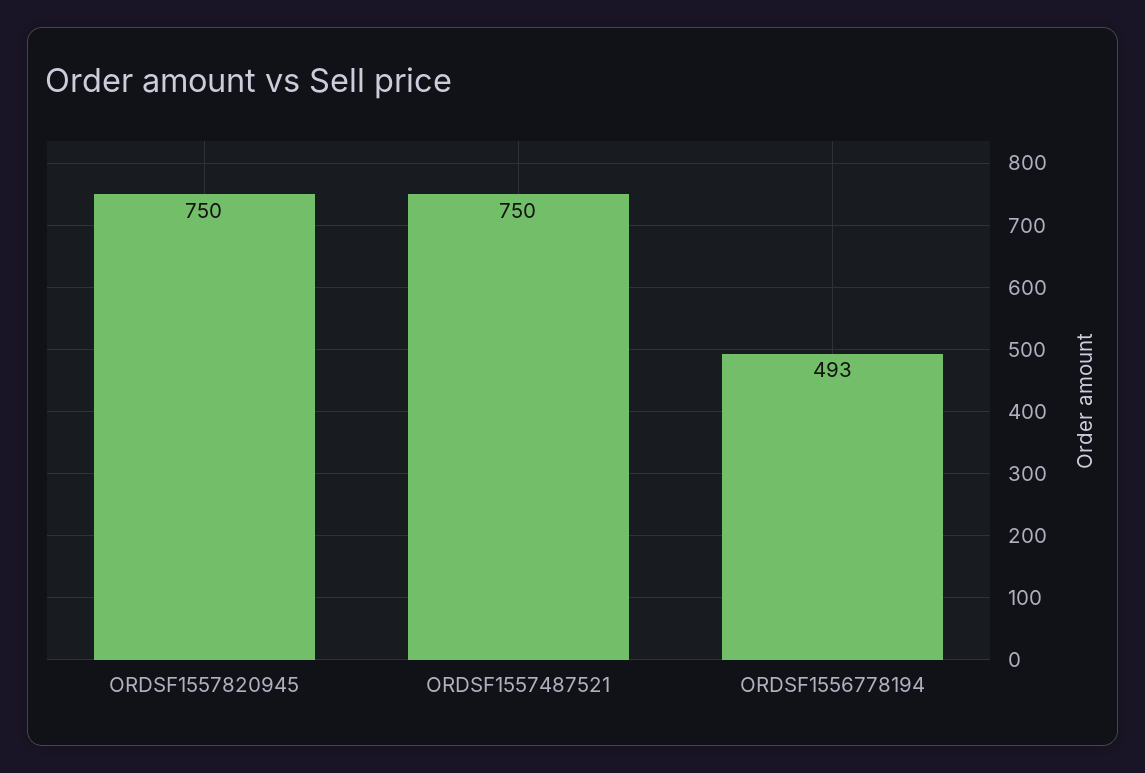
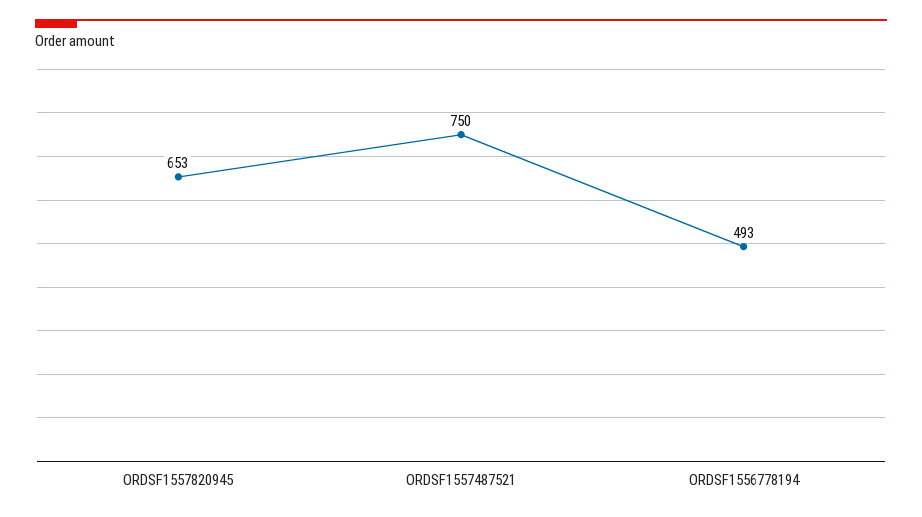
  {
-   "ORDSF1557820945": 750,
+   "ORDSF1557820945": 653,
    "ORDSF1557487521": 750,
    "ORDSF1556778194": 493
  }

